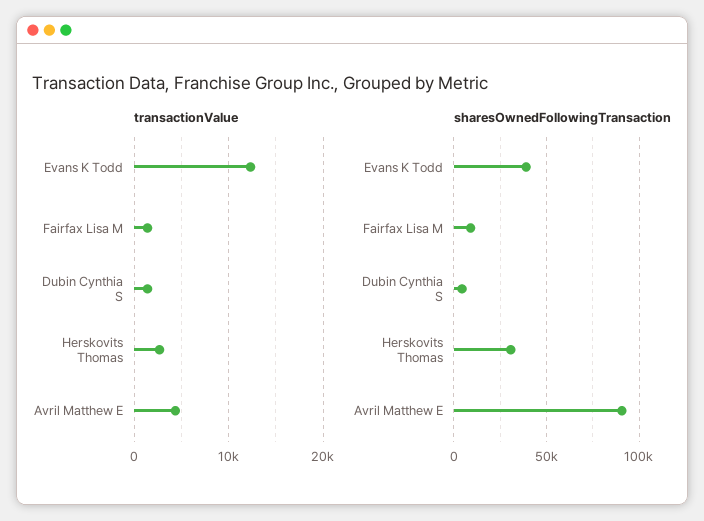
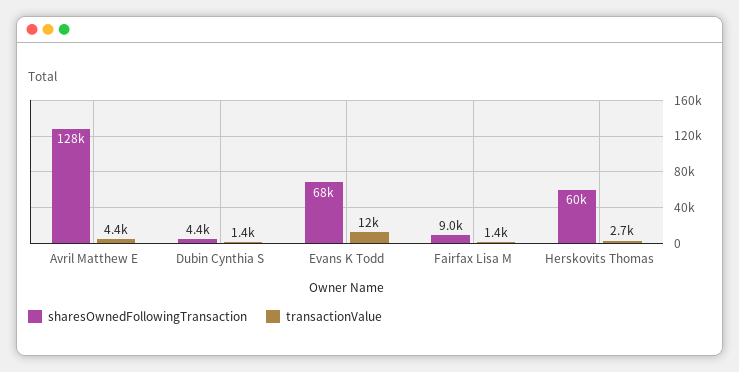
  {
    "transactionValue": {
      "Evans K Todd": 12000,
      "Fairfax Lisa M": 1400,
      "Dubin Cynthia S": 1400,
      "Herskovits Thomas": 2700,
      "Avril Matthew E": 4400
    },
    "sharesOwnedFollowingTransaction": {
-     "Evans K Todd": 40000,
+     "Evans K Todd": 68000,
      "Fairfax Lisa M": 9000,
      "Dubin Cynthia S": 4400,
-     "Herskovits Thomas": 30000,
+     "Herskovits Thomas": 60000,
-     "Avril Matthew E": 90000
+     "Avril Matthew E": 128000
    }
  }

